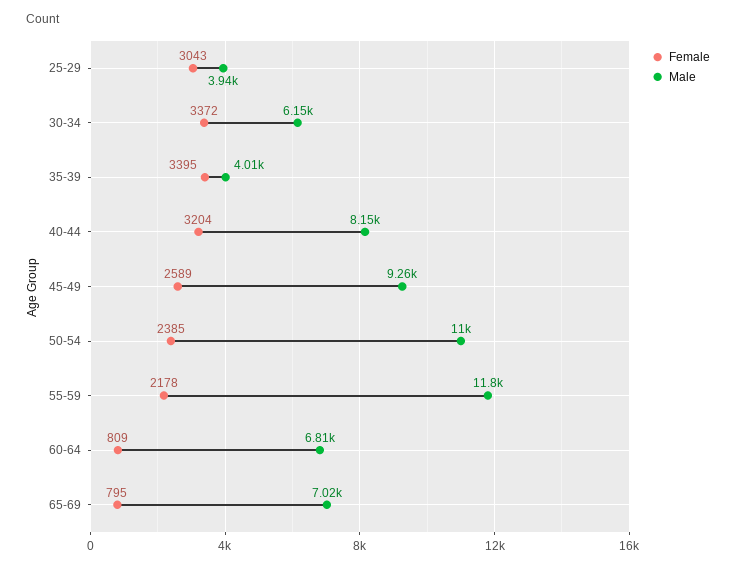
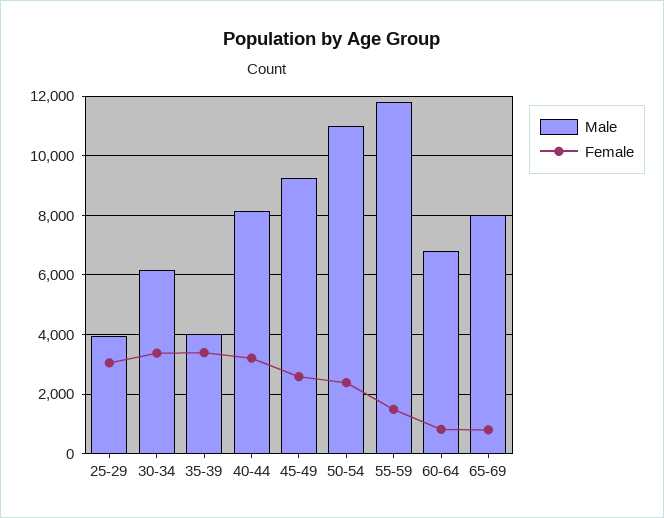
  {
    "Female": {
      "25-29": 3043,
      "30-34": 3372,
      "35-39": 3395,
      "40-44": 3204,
      "45-49": 2589,
      "50-54": 2385,
-     "55-59": 2178,
+     "55-59": 1500,
      "60-64": 809,
      "65-69": 795
    },
    "Male": {
      "25-29": 3940,
      "30-34": 6150,
      "35-39": 4010,
      "40-44": 8150,
      "45-49": 9260,
      "50-54": 11000,
      "55-59": 11800,
      "60-64": 6810,
-     "65-69": 7020
+     "65-69": 8000
    }
  }

